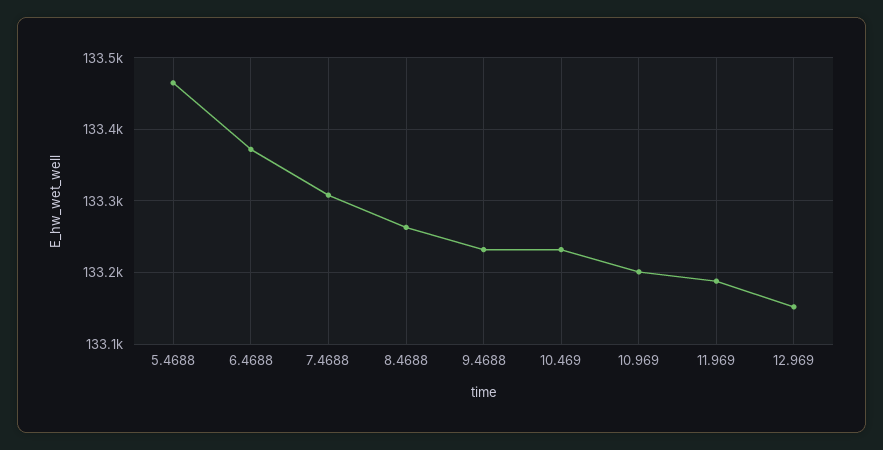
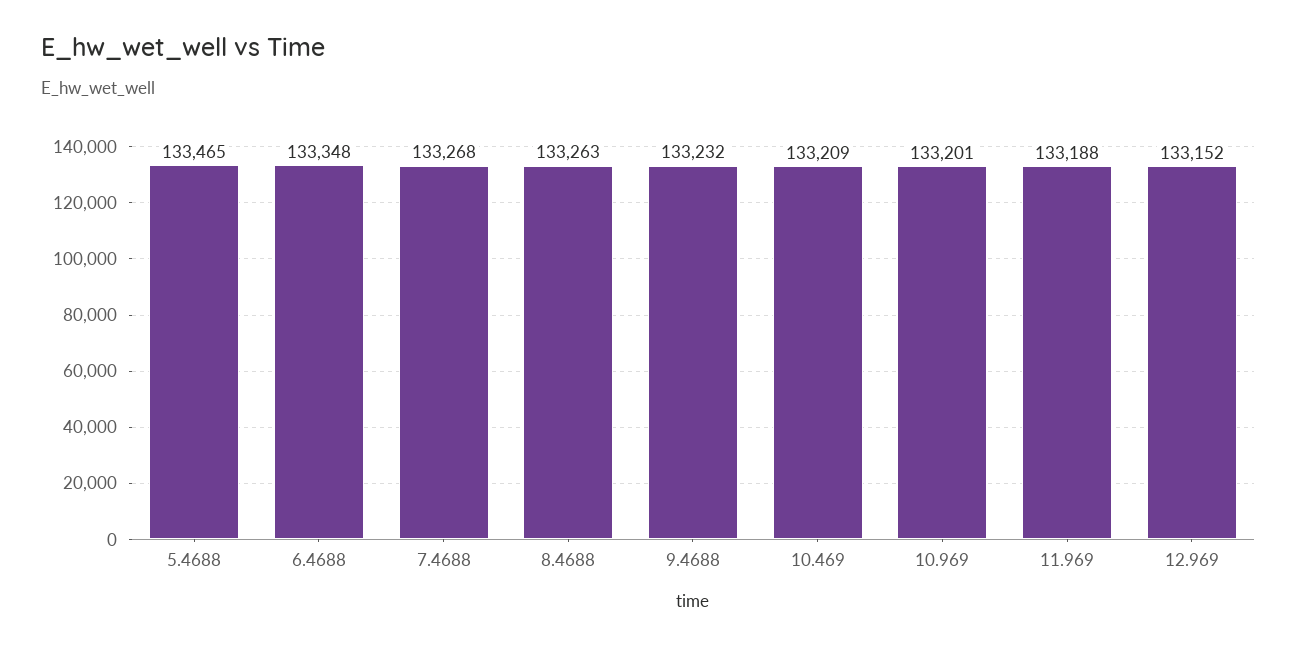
  {
    "5.4688": 133465,
-   "6.4688": 133370,
+   "6.4688": 133348,
-   "7.4688": 133310,
+   "7.4688": 133268,
    "8.4688": 133263,
    "9.4688": 133232,
-   "10.469": 133230,
+   "10.469": 133209,
    "10.969": 133201,
    "11.969": 133188,
    "12.969": 133152
  }

